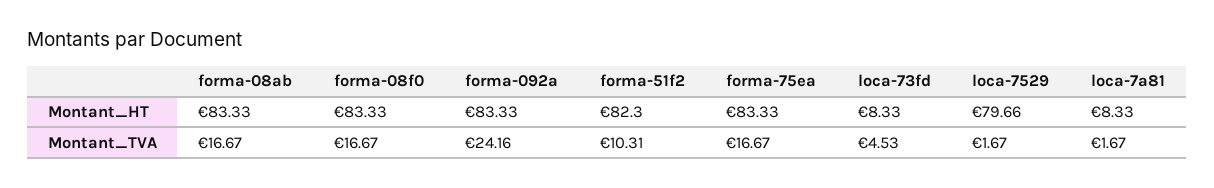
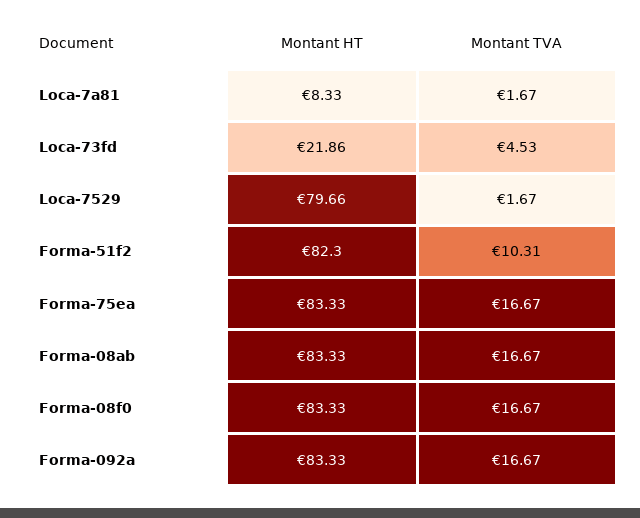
  {
    "forma-08ab": {
      "Montant_HT": 83.33,
      "Montant_TVA": 16.67
    },
    "forma-08f0": {
      "Montant_HT": 83.33,
      "Montant_TVA": 16.67
    },
    "forma-092a": {
      "Montant_HT": 83.33,
-     "Montant_TVA": 24.16
+     "Montant_TVA": 16.67
    },
    "forma-51f2": {
      "Montant_HT": 82.3,
      "Montant_TVA": 10.31
    },
    "forma-75ea": {
      "Montant_HT": 83.33,
      "Montant_TVA": 16.67
    },
    "loca-73fd": {
-     "Montant_HT": 8.33,
+     "Montant_HT": 21.86,
      "Montant_TVA": 4.53
    },
    "loca-7529": {
      "Montant_HT": 79.66,
      "Montant_TVA": 1.67
    },
    "loca-7a81": {
      "Montant_HT": 8.33,
      "Montant_TVA": 1.67
    }
  }

